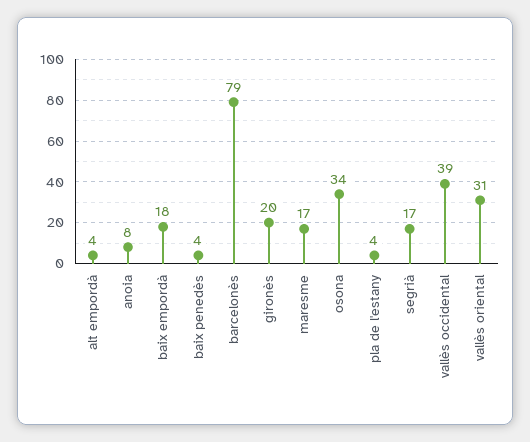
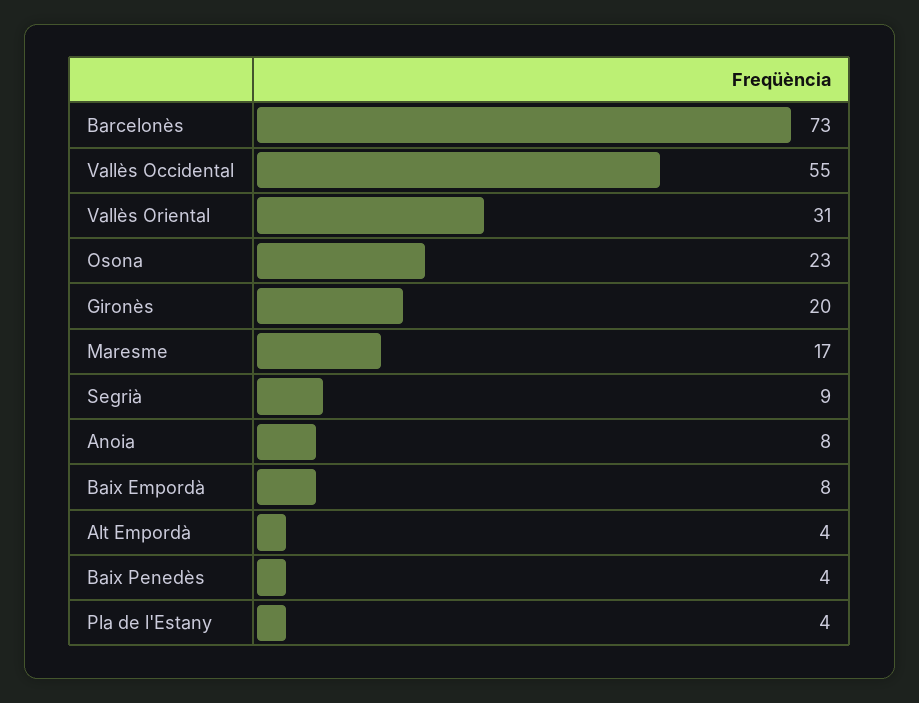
  {
    "alt empordà": 4,
    "anoia": 8,
-   "baix empordà": 18,
+   "baix empordà": 8,
    "baix penedès": 4,
-   "barcelonès": 79,
+   "barcelonès": 73,
    "gironès": 20,
    "maresme": 17,
-   "osona": 34,
+   "osona": 23,
    "pla de l'estany": 4,
-   "segrià": 17,
+   "segrià": 9,
-   "vallès occidental": 39,
+   "vallès occidental": 55,
    "vallès oriental": 31
  }

